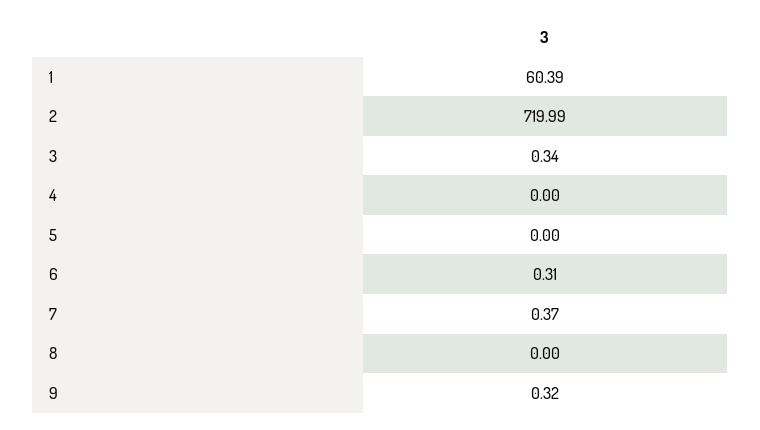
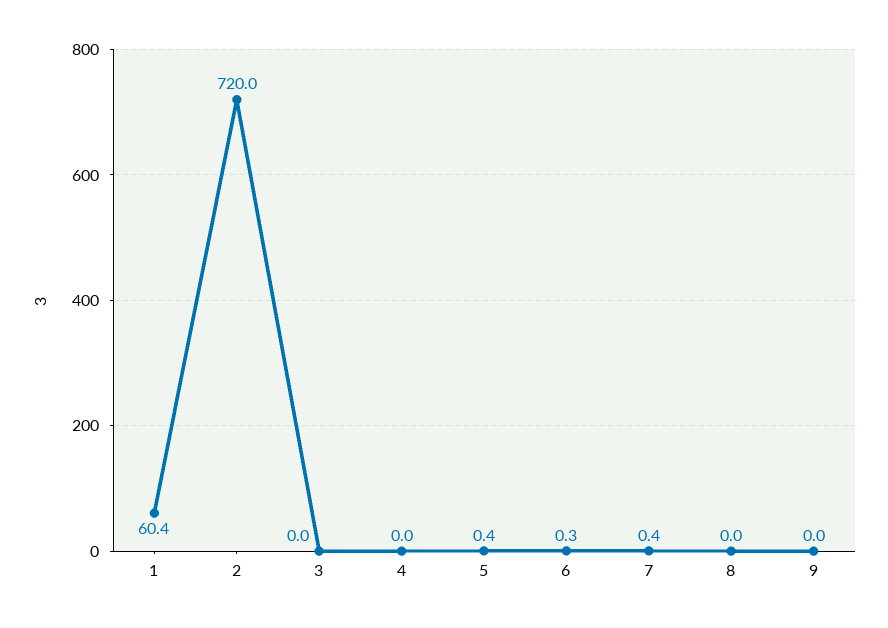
  {
    "1": 60.39,
    "2": 719.99,
-   "3": 0.34,
+   "3": 0,
    "4": 0,
-   "5": 0,
+   "5": 0.4,
    "6": 0.31,
    "7": 0.37,
    "8": 0,
-   "9": 0.32
+   "9": 0
  }

